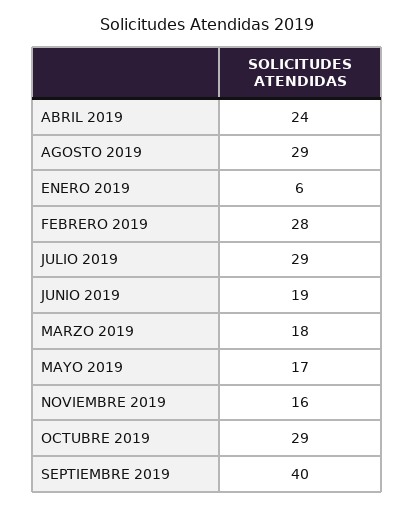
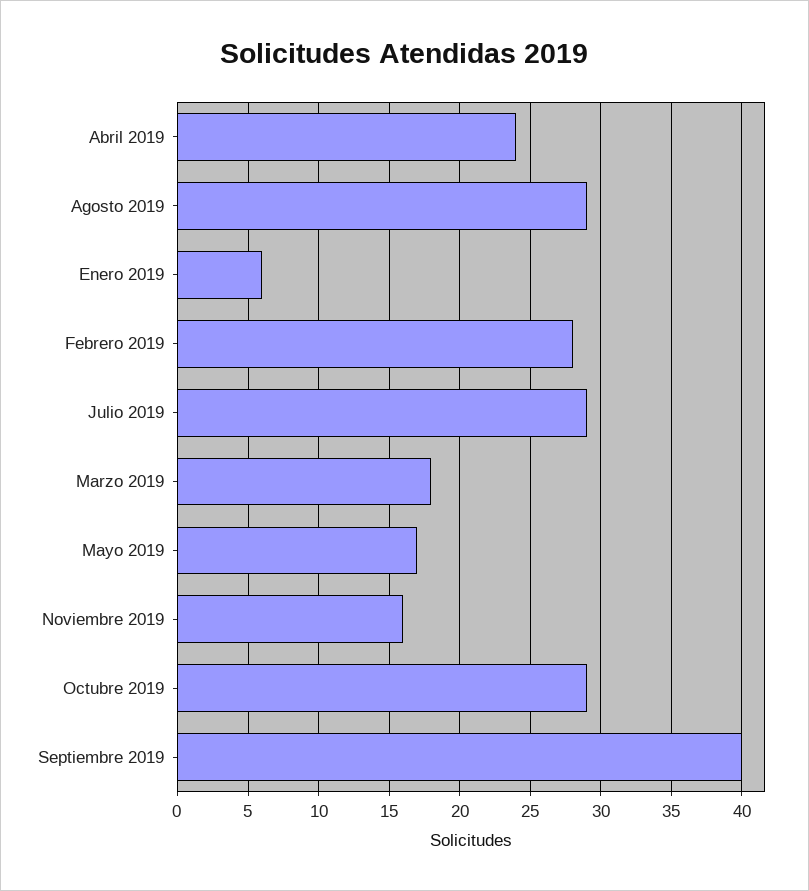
  {
    "ABRIL 2019": 24,
    "AGOSTO 2019": 29,
    "ENERO 2019": 6,
    "FEBRERO 2019": 28,
    "JULIO 2019": 29,
-   "JUNIO 2019": 19,
    "MARZO 2019": 18,
    "MAYO 2019": 17,
    "NOVIEMBRE 2019": 16,
    "OCTUBRE 2019": 29,
    "SEPTIEMBRE 2019": 40
  }

